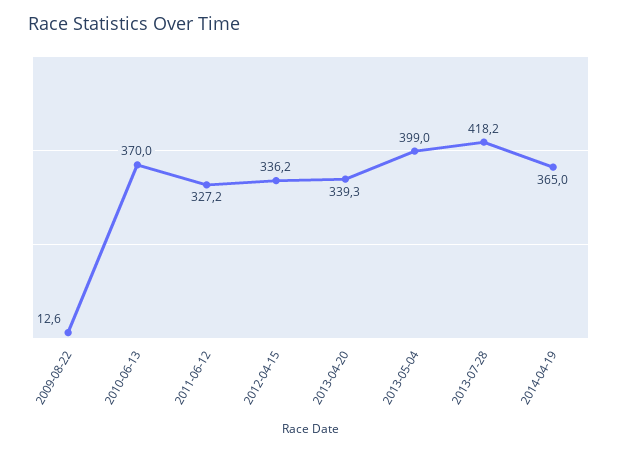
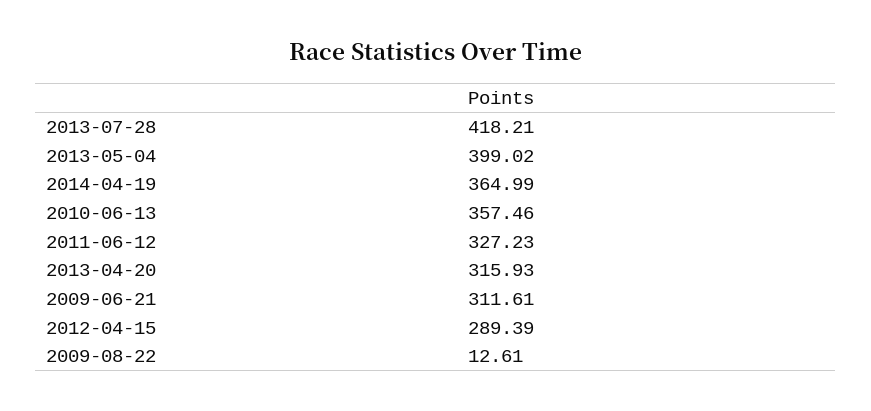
  {
    "2009-08-22": 12.61,
-   "2010-06-13": 370,
+   "2010-06-13": 357.46,
    "2011-06-12": 327.23,
-   "2012-04-15": 336.2,
+   "2012-04-15": 289.39,
-   "2013-04-20": 339.3,
+   "2013-04-20": 315.93,
    "2013-05-04": 399.02,
    "2013-07-28": 418.21,
-   "2014-04-19": 364.99
+   "2014-04-19": 364.99,
+   "2009-06-21": 311.61
  }

